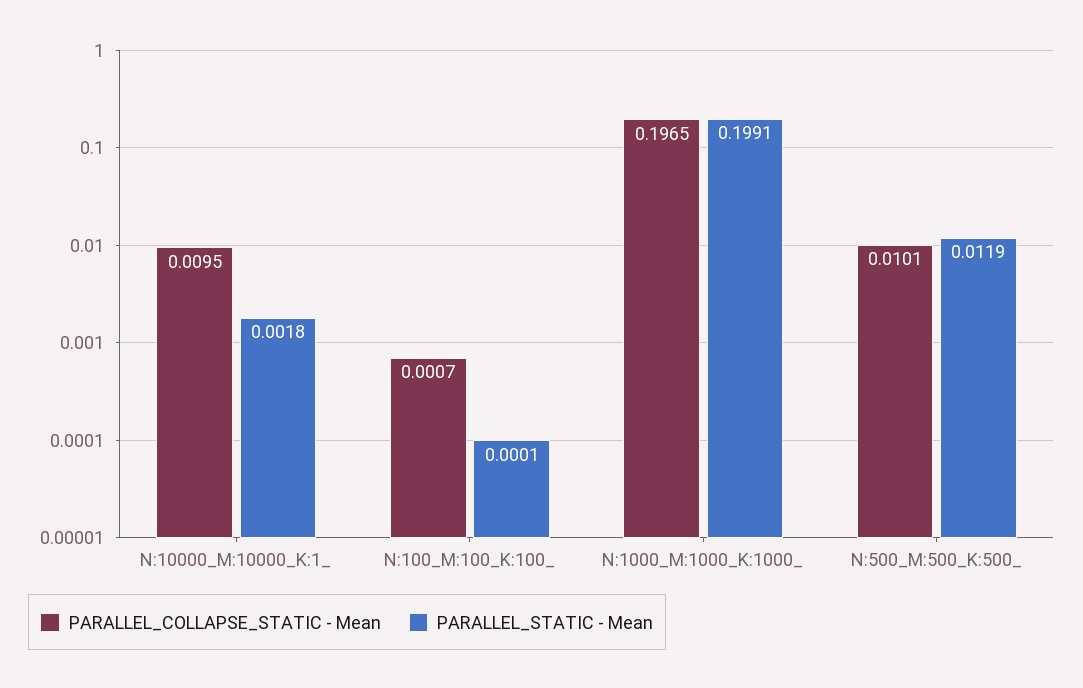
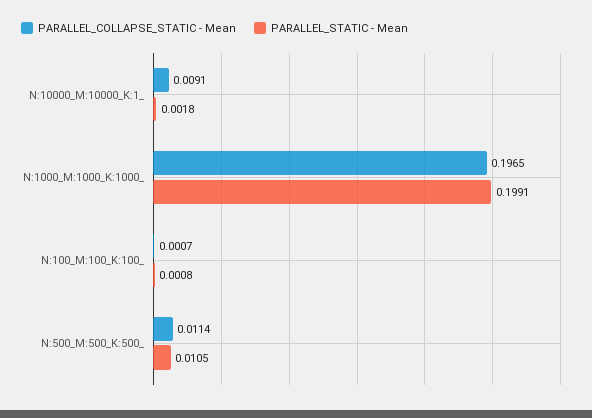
  {
    "PARALLEL_COLLAPSE_STATIC - Mean": {
-     "N:10000_M:10000_K:1_": 0.0095,
+     "N:10000_M:10000_K:1_": 0.0091,
      "N:100_M:100_K:100_": 0.0007,
      "N:1000_M:1000_K:1000_": 0.1965,
-     "N:500_M:500_K:500_": 0.0101
+     "N:500_M:500_K:500_": 0.0114
    },
    "PARALLEL_STATIC - Mean": {
      "N:10000_M:10000_K:1_": 0.0018,
-     "N:100_M:100_K:100_": 0.0001,
+     "N:100_M:100_K:100_": 0.0008,
      "N:1000_M:1000_K:1000_": 0.1991,
-     "N:500_M:500_K:500_": 0.0119
+     "N:500_M:500_K:500_": 0.0105
    }
  }

